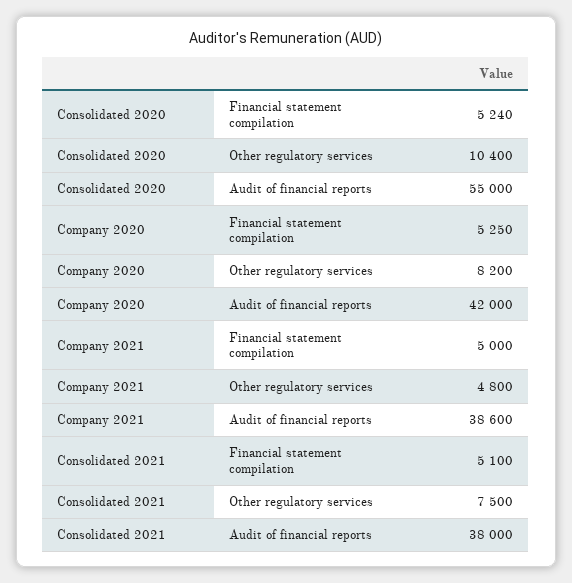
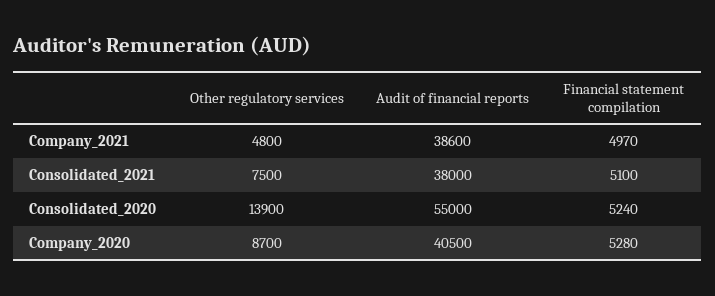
  {
    "Consolidated 2020": {
      "Financial statement compilation": 5240,
-     "Other regulatory services": 10400,
+     "Other regulatory services": 13900,
      "Audit of financial reports": 55000
    },
    "Company 2020": {
-     "Financial statement compilation": 5250,
+     "Financial statement compilation": 5280,
-     "Other regulatory services": 8200,
+     "Other regulatory services": 8700,
-     "Audit of financial reports": 42000
+     "Audit of financial reports": 40500
    },
    "Company 2021": {
-     "Financial statement compilation": 5000,
+     "Financial statement compilation": 4970,
      "Other regulatory services": 4800,
      "Audit of financial reports": 38600
    },
    "Consolidated 2021": {
      "Financial statement compilation": 5100,
      "Other regulatory services": 7500,
      "Audit of financial reports": 38000
    }
  }

